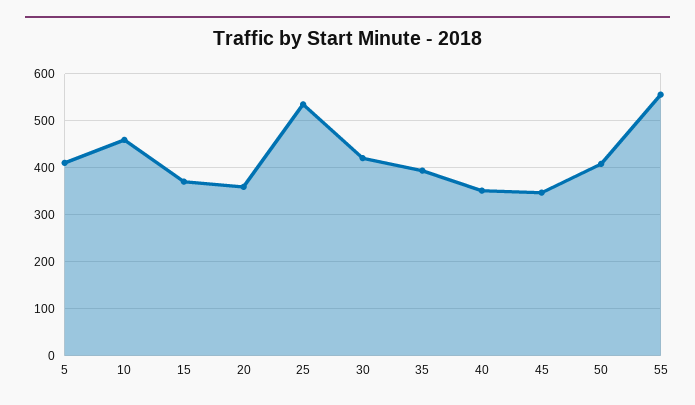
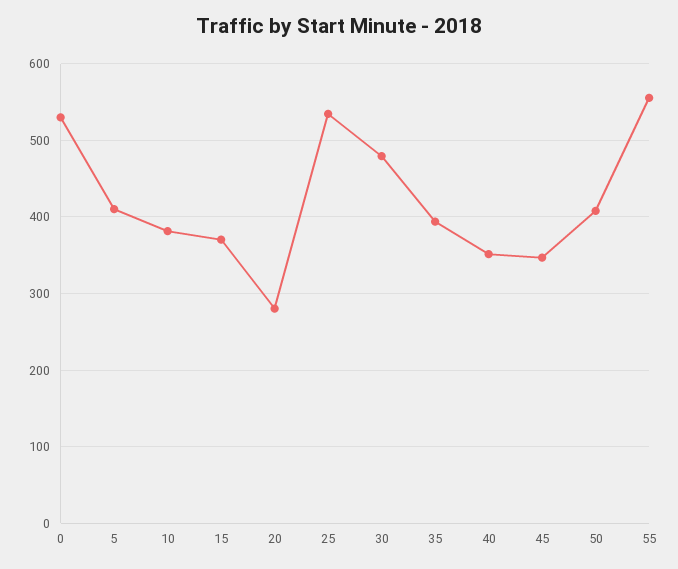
  {
    "5": 410,
-   "10": 460,
+   "10": 380,
    "15": 370,
-   "20": 360,
+   "20": 280,
    "25": 530,
-   "30": 420,
+   "30": 480,
    "35": 390,
    "40": 350,
    "45": 350,
    "50": 410,
-   "55": 560
+   "55": 560,
+   "0": 530
  }

